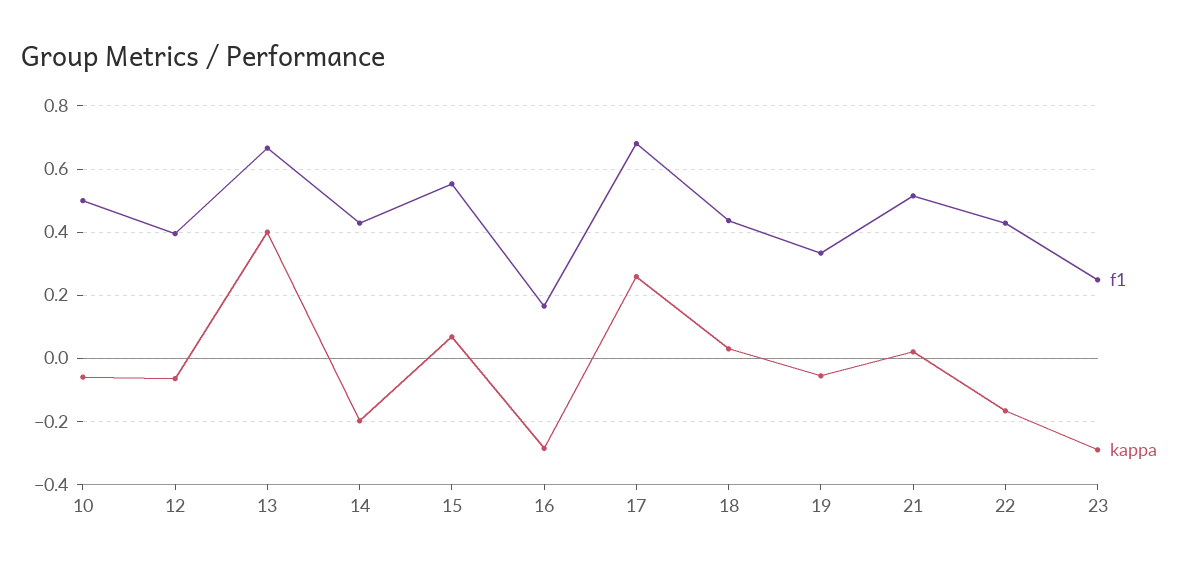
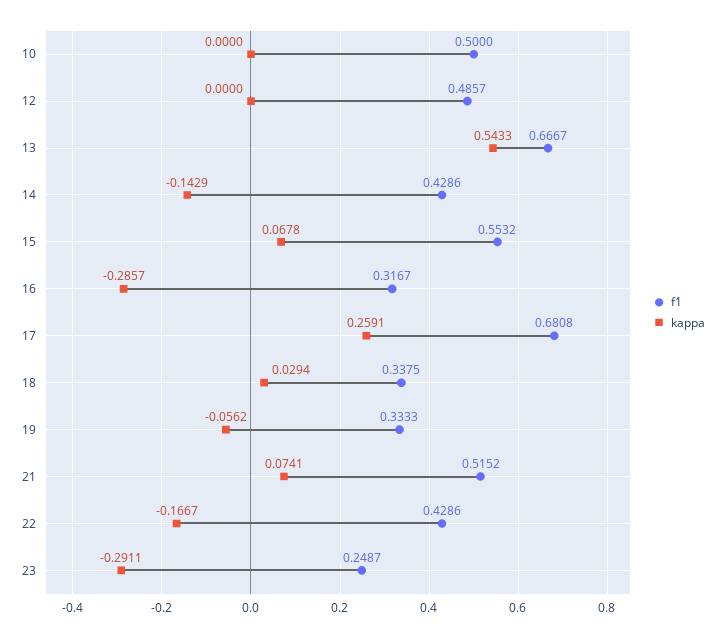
  {
    "f1": {
      "10": 0.5,
-     "12": 0.4,
+     "12": 0.4857,
      "13": 0.6667,
      "14": 0.4286,
      "15": 0.5532,
-     "16": 0.16,
+     "16": 0.3167,
      "17": 0.6808,
-     "18": 0.44,
+     "18": 0.3375,
      "19": 0.3333,
      "21": 0.5152,
      "22": 0.4286,
      "23": 0.2487
    },
    "kappa": {
-     "10": -0.06,
+     "10": 0,
-     "12": -0.06,
+     "12": 0,
-     "13": 0.4,
+     "13": 0.5433,
-     "14": -0.2,
+     "14": -0.1429,
      "15": 0.0678,
      "16": -0.2857,
      "17": 0.2591,
      "18": 0.0294,
      "19": -0.0562,
-     "21": 0.02,
+     "21": 0.0741,
      "22": -0.1667,
      "23": -0.2911
    }
  }

